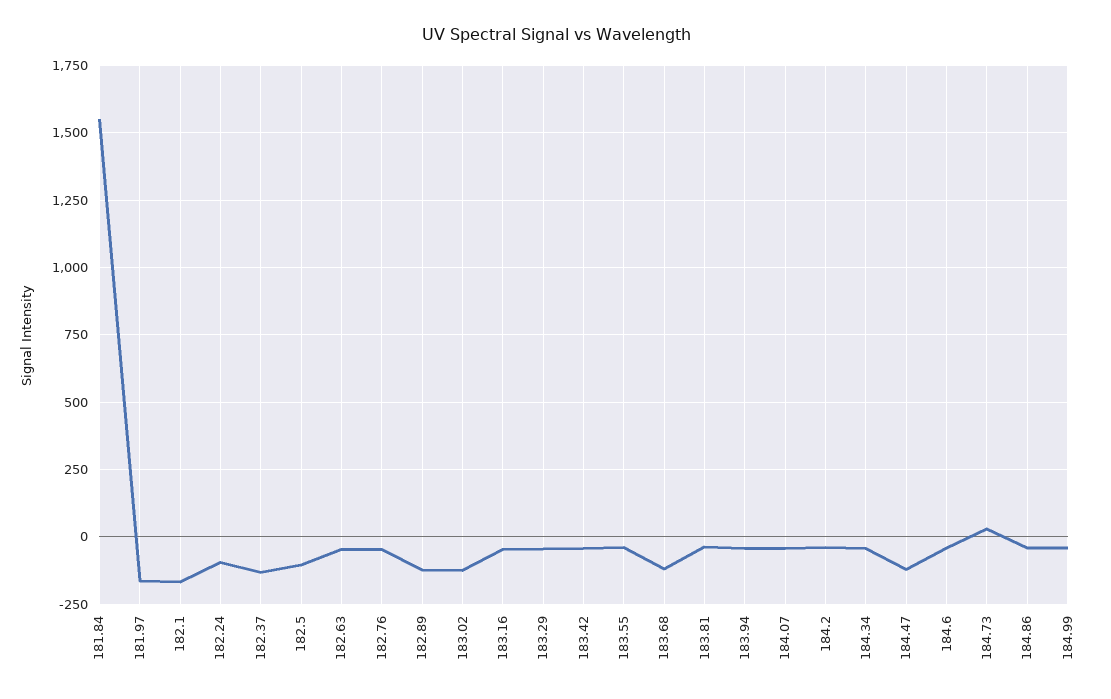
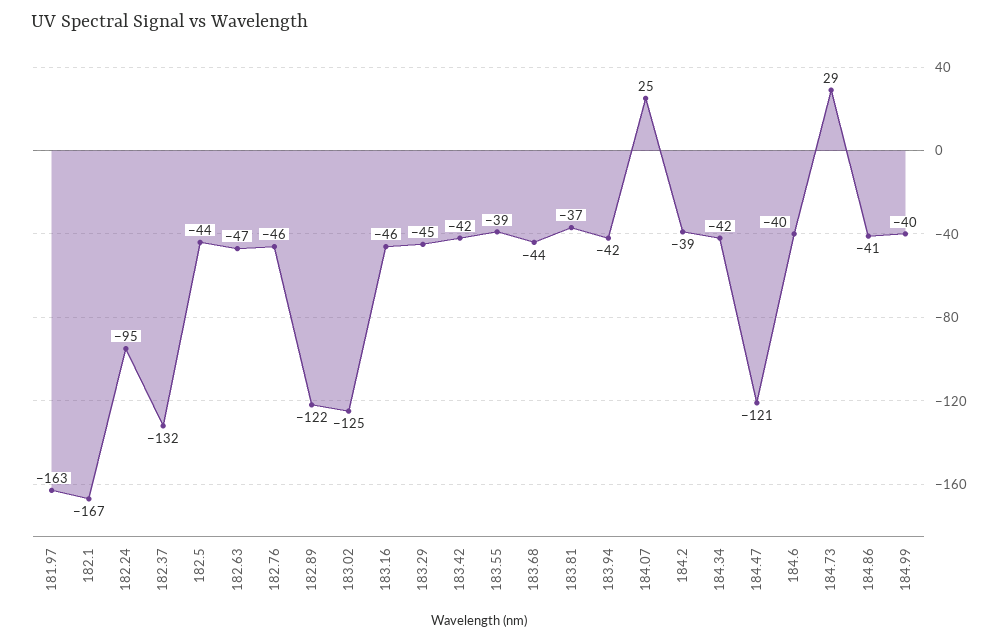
  {
-   "181.84": 1550,
    "181.97": -163,
    "182.1": -167,
    "182.24": -95,
    "182.37": -132,
-   "182.5": -100,
+   "182.5": -44,
    "182.63": -47,
    "182.76": -46,
    "182.89": -122,
    "183.02": -125,
    "183.16": -46,
    "183.29": -45,
    "183.42": -42,
    "183.55": -39,
-   "183.68": -125,
+   "183.68": -44,
    "183.81": -37,
    "183.94": -42,
-   "184.07": -50,
+   "184.07": 25,
    "184.2": -39,
    "184.34": -42,
    "184.47": -121,
    "184.6": -40,
    "184.73": 29,
    "184.86": -41,
    "184.99": -40
  }

